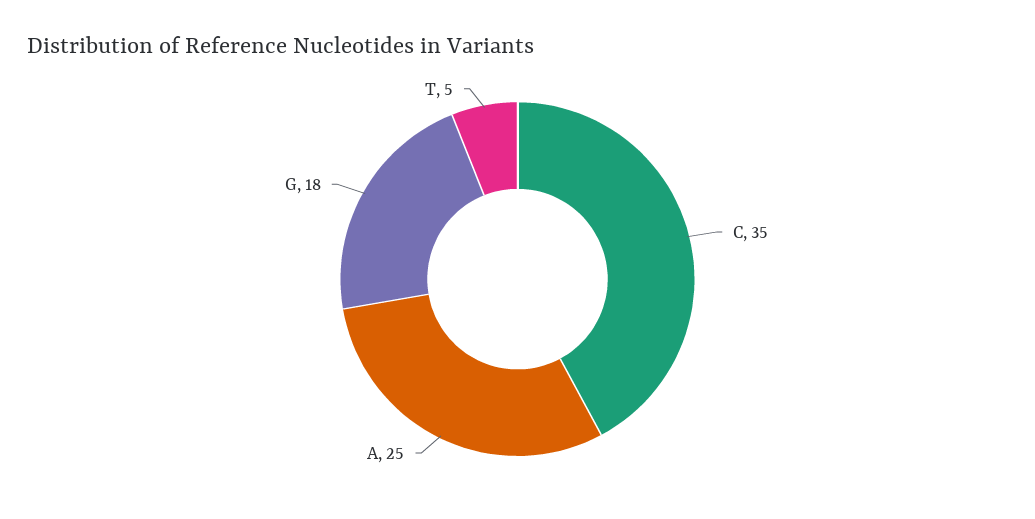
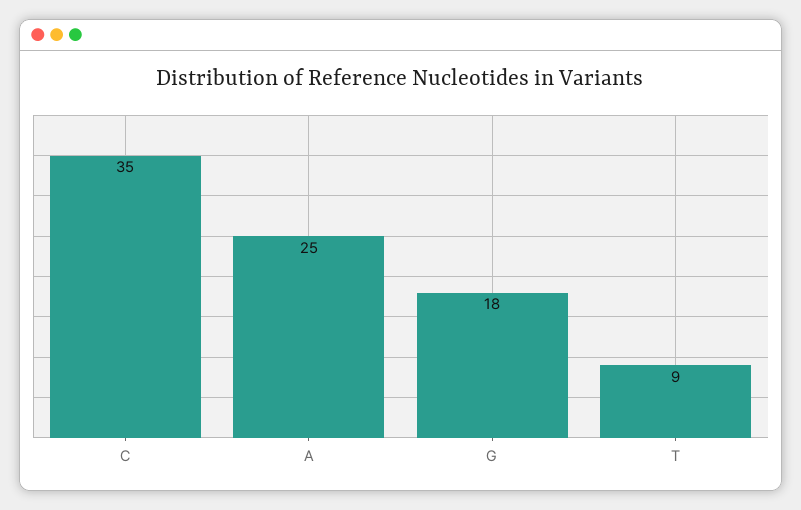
  {
    "C": 35,
    "A": 25,
    "G": 18,
-   "T": 5
+   "T": 9
  }

